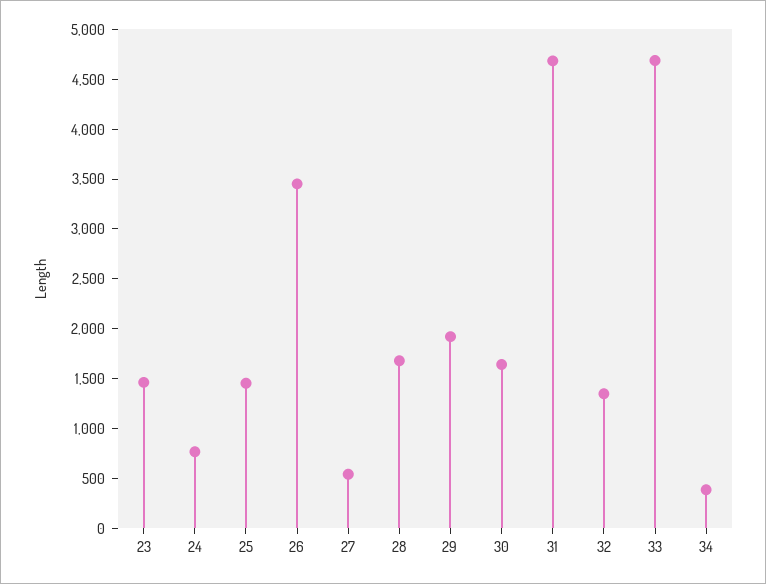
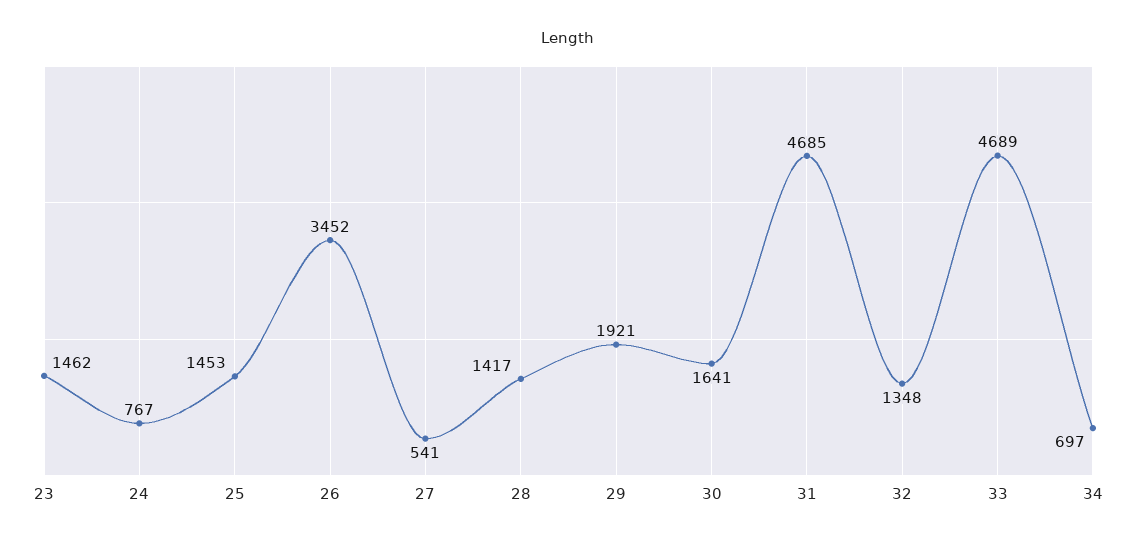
  {
    "23": 1462,
    "24": 767,
    "25": 1453,
    "26": 3452,
    "27": 541,
-   "28": 1700,
+   "28": 1417,
    "29": 1921,
    "30": 1641,
    "31": 4685,
    "32": 1348,
    "33": 4689,
-   "34": 400
+   "34": 697
  }

